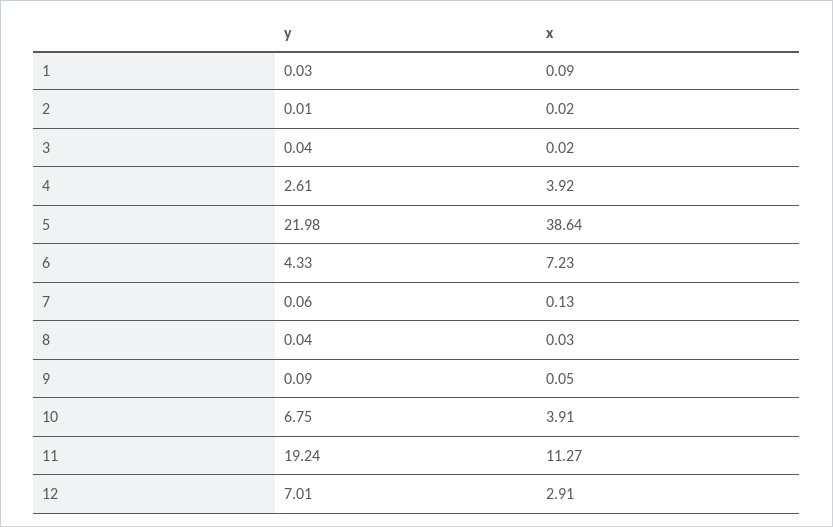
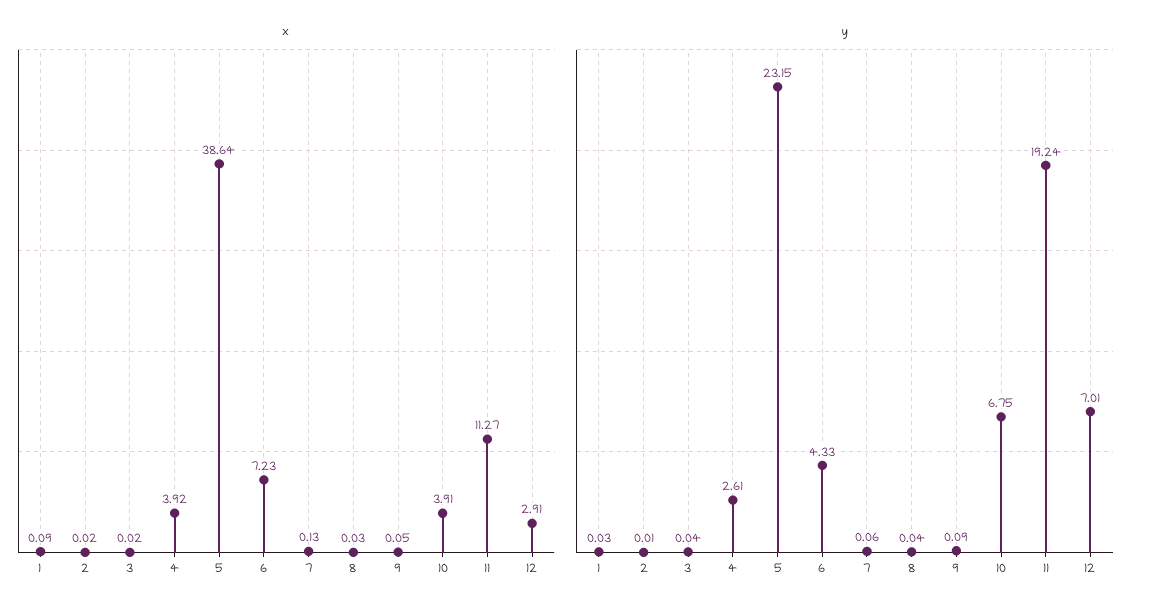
  {
    "y": {
      "1": 0.03,
      "2": 0.01,
      "3": 0.04,
      "4": 2.61,
-     "5": 21.98,
+     "5": 23.15,
      "6": 4.33,
      "7": 0.06,
      "8": 0.04,
      "9": 0.09,
      "10": 6.75,
      "11": 19.24,
      "12": 7.01
    },
    "x": {
      "1": 0.09,
      "2": 0.02,
      "3": 0.02,
      "4": 3.92,
      "5": 38.64,
      "6": 7.23,
      "7": 0.13,
      "8": 0.03,
      "9": 0.05,
      "10": 3.91,
      "11": 11.27,
      "12": 2.91
    }
  }

